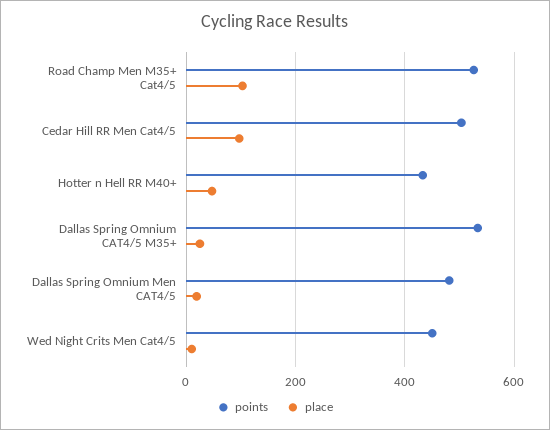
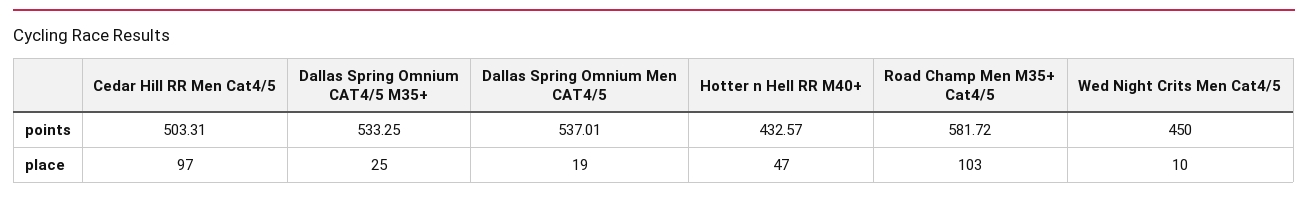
  {
    "points": {
-     "Road Champ Men M35+ Cat4/5": 520,
+     "Road Champ Men M35+ Cat4/5": 581.72,
      "Cedar Hill RR Men Cat4/5": 503.31,
      "Hotter n Hell RR M40+": 432.57,
      "Dallas Spring Omnium CAT4/5 M35+": 533.25,
-     "Dallas Spring Omnium Men CAT4/5": 480,
+     "Dallas Spring Omnium Men CAT4/5": 537.01,
      "Wed Night Crits Men Cat4/5": 450
    },
    "place": {
      "Road Champ Men M35+ Cat4/5": 103,
      "Cedar Hill RR Men Cat4/5": 97,
      "Hotter n Hell RR M40+": 47,
      "Dallas Spring Omnium CAT4/5 M35+": 25,
      "Dallas Spring Omnium Men CAT4/5": 19,
      "Wed Night Crits Men Cat4/5": 10
    }
  }

